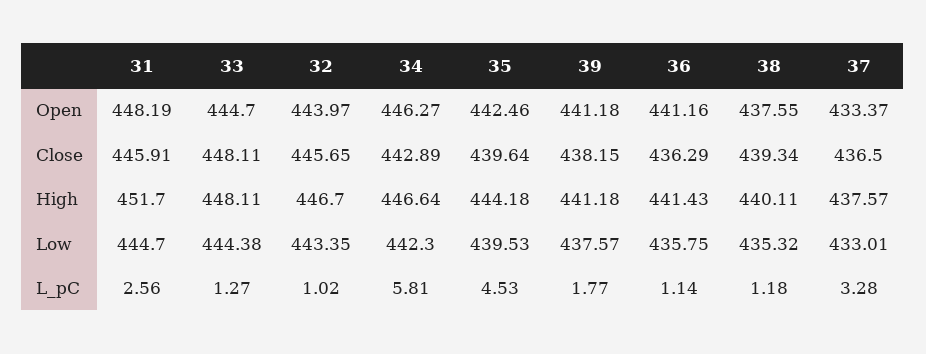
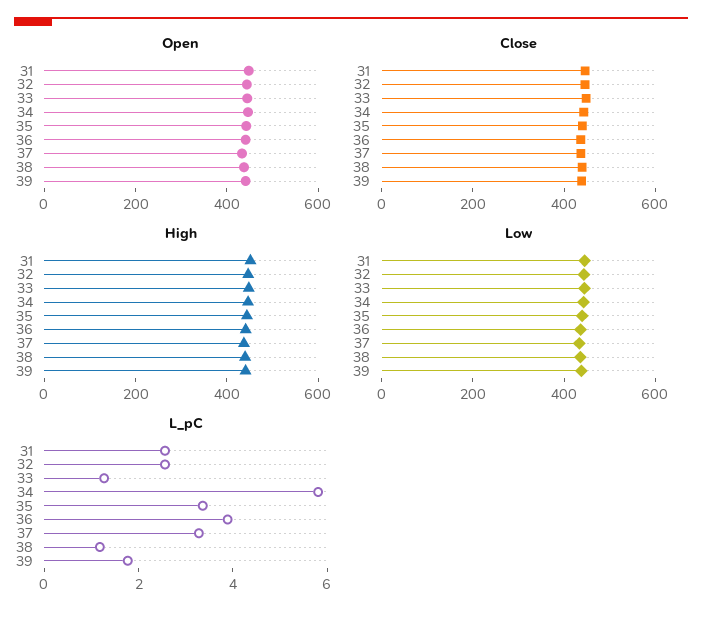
  {
    "Open": {
      "31": 448.19,
      "33": 444.7,
      "32": 443.97,
      "34": 446.27,
      "35": 442.46,
      "39": 441.18,
      "36": 441.16,
      "38": 437.55,
      "37": 433.37
    },
    "Close": {
      "31": 445.91,
      "33": 448.11,
      "32": 445.65,
      "34": 442.89,
      "35": 439.64,
      "39": 438.15,
      "36": 436.29,
      "38": 439.34,
      "37": 436.5
    },
    "High": {
      "31": 451.7,
      "33": 448.11,
      "32": 446.7,
      "34": 446.64,
      "35": 444.18,
      "39": 441.18,
      "36": 441.43,
      "38": 440.11,
      "37": 437.57
    },
    "Low": {
      "31": 444.7,
      "33": 444.38,
      "32": 443.35,
      "34": 442.3,
      "35": 439.53,
      "39": 437.57,
      "36": 435.75,
      "38": 435.32,
      "37": 433.01
    },
    "L_pC": {
      "31": 2.56,
      "33": 1.27,
-     "32": 1.02,
+     "32": 2.5,
      "34": 5.81,
-     "35": 4.53,
+     "35": 3.5,
      "39": 1.77,
-     "36": 1.14,
+     "36": 4,
      "38": 1.18,
      "37": 3.28
    }
  }

